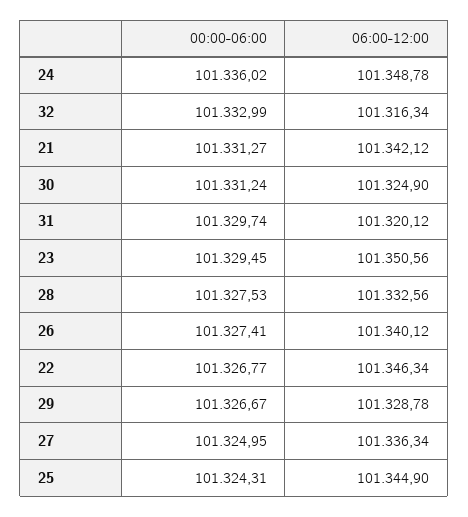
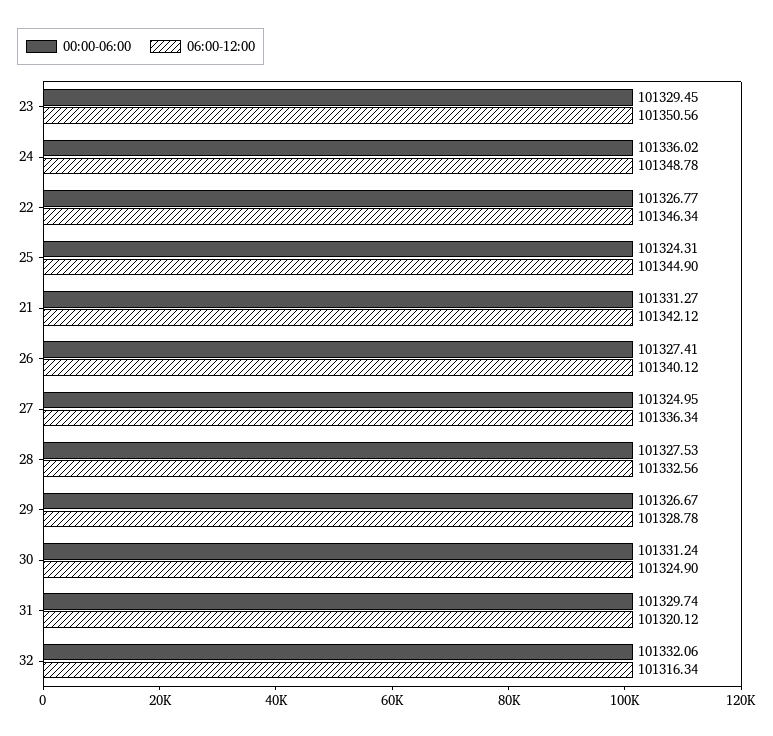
  {
    "00:00-06:00": {
      "24": 101336.02,
-     "32": 101332.99,
+     "32": 101332.06,
      "21": 101331.27,
      "30": 101331.24,
      "31": 101329.74,
      "23": 101329.45,
      "28": 101327.53,
      "26": 101327.41,
      "22": 101326.77,
      "29": 101326.67,
      "27": 101324.95,
      "25": 101324.31
    },
    "06:00-12:00": {
      "24": 101348.78,
      "32": 101316.34,
      "21": 101342.12,
      "30": 101324.9,
      "31": 101320.12,
      "23": 101350.56,
      "28": 101332.56,
      "26": 101340.12,
      "22": 101346.34,
      "29": 101328.78,
      "27": 101336.34,
      "25": 101344.9
    }
  }

